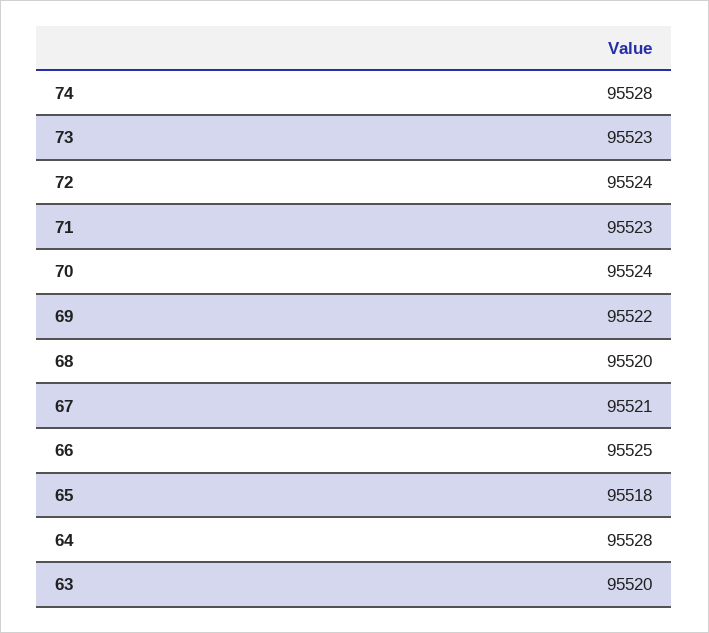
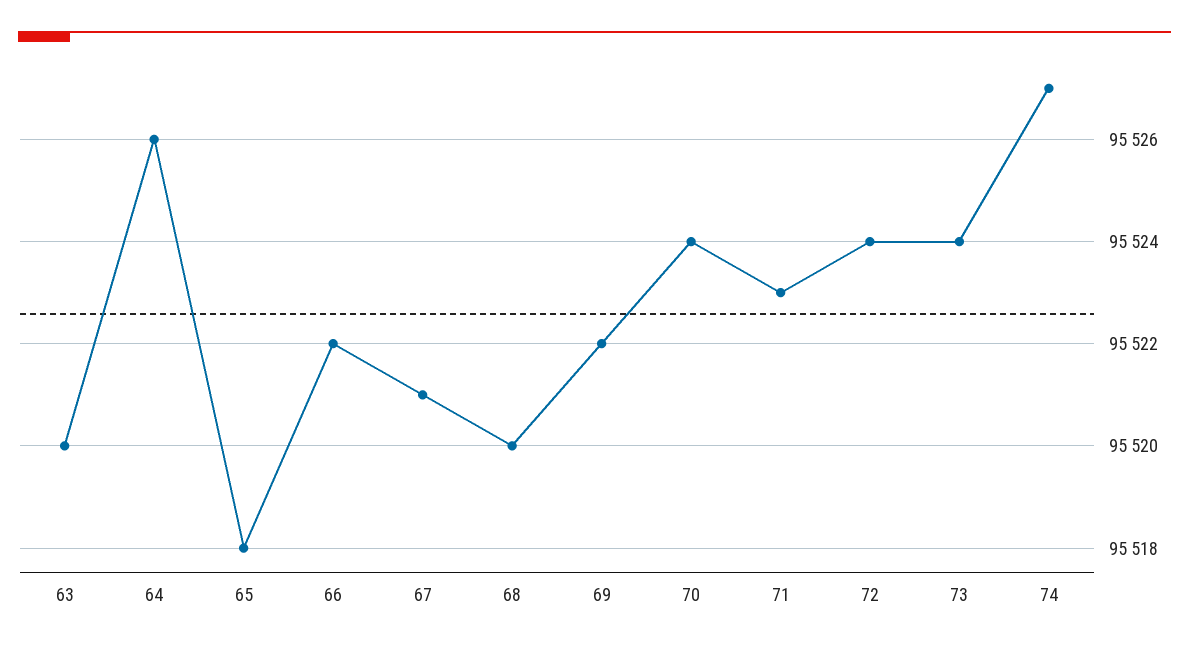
  {
-   "74": 95528,
+   "74": 95527,
-   "73": 95523,
+   "73": 95524,
    "72": 95524,
    "71": 95523,
    "70": 95524,
    "69": 95522,
    "68": 95520,
    "67": 95521,
-   "66": 95525,
+   "66": 95522,
    "65": 95518,
-   "64": 95528,
+   "64": 95526,
    "63": 95520
  }

